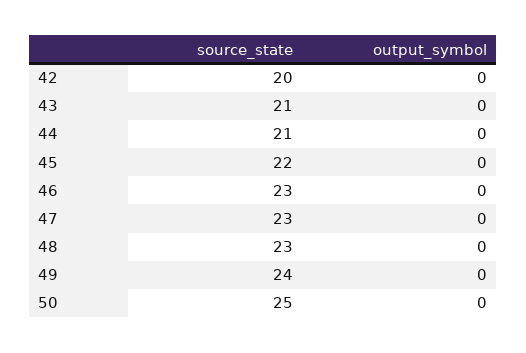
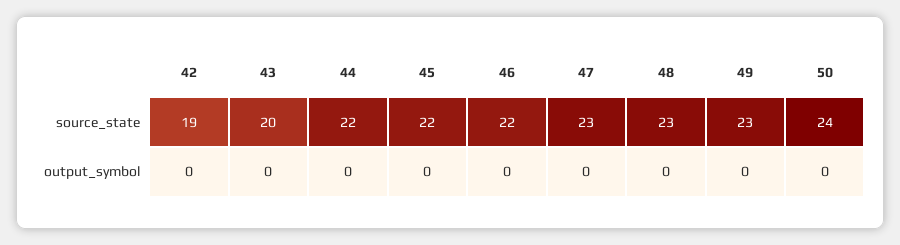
  {
    "source_state": {
-     "42": 20,
+     "42": 19,
-     "43": 21,
+     "43": 20,
-     "44": 21,
+     "44": 22,
      "45": 22,
-     "46": 23,
+     "46": 22,
      "47": 23,
      "48": 23,
-     "49": 24,
+     "49": 23,
-     "50": 25
+     "50": 24
    },
    "output_symbol": {
      "42": 0,
      "43": 0,
      "44": 0,
      "45": 0,
      "46": 0,
      "47": 0,
      "48": 0,
      "49": 0,
      "50": 0
    }
  }

